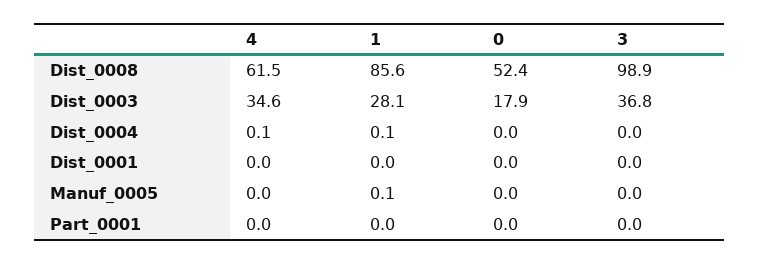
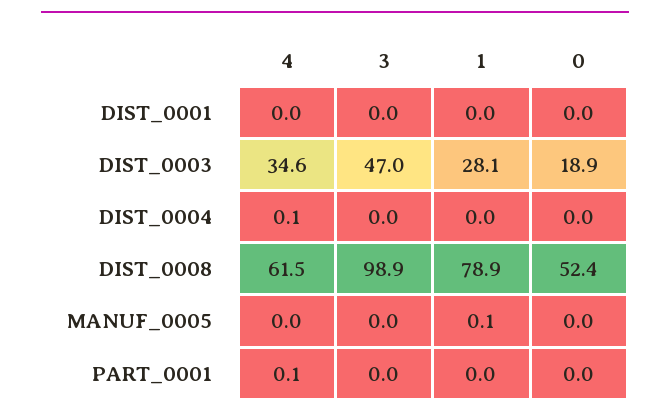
  {
    "4": {
      "Dist_0008": 61.5,
      "Dist_0003": 34.6,
      "Dist_0004": 0.1,
      "Dist_0001": 0,
      "Manuf_0005": 0,
-     "Part_0001": 0
+     "Part_0001": 0.1
    },
    "1": {
-     "Dist_0008": 85.6,
+     "Dist_0008": 78.9,
      "Dist_0003": 28.1,
-     "Dist_0004": 0.1,
+     "Dist_0004": 0,
      "Dist_0001": 0,
      "Manuf_0005": 0.1,
      "Part_0001": 0
    },
    "0": {
      "Dist_0008": 52.4,
-     "Dist_0003": 17.9,
+     "Dist_0003": 18.9,
      "Dist_0004": 0,
      "Dist_0001": 0,
      "Manuf_0005": 0,
      "Part_0001": 0
    },
    "3": {
      "Dist_0008": 98.9,
-     "Dist_0003": 36.8,
+     "Dist_0003": 47,
      "Dist_0004": 0,
      "Dist_0001": 0,
      "Manuf_0005": 0,
      "Part_0001": 0
    }
  }

